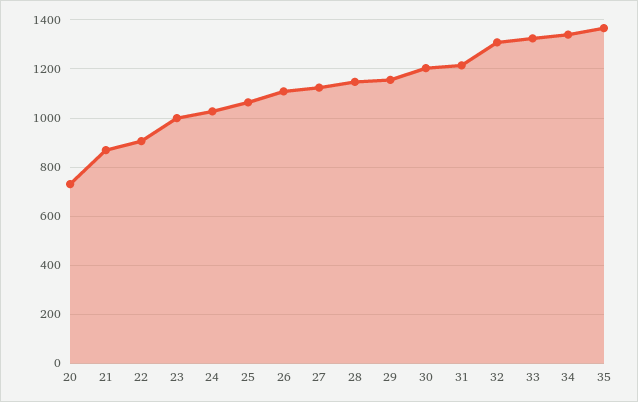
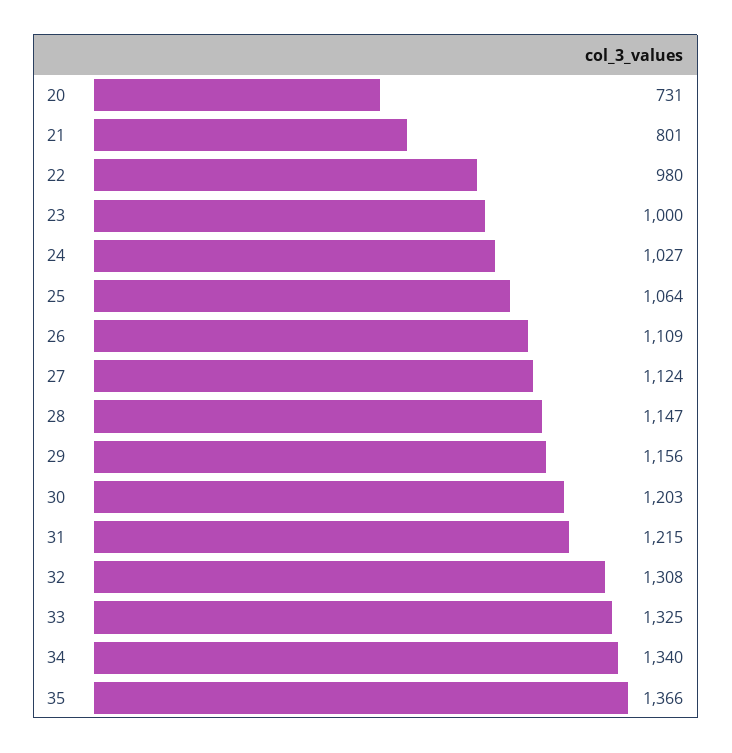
  {
    "20": 731,
-   "21": 875,
+   "21": 801,
-   "22": 900,
+   "22": 980,
    "23": 1000,
    "24": 1027,
    "25": 1064,
    "26": 1109,
    "27": 1124,
    "28": 1147,
    "29": 1156,
    "30": 1203,
    "31": 1215,
    "32": 1308,
    "33": 1325,
    "34": 1340,
    "35": 1366
  }

